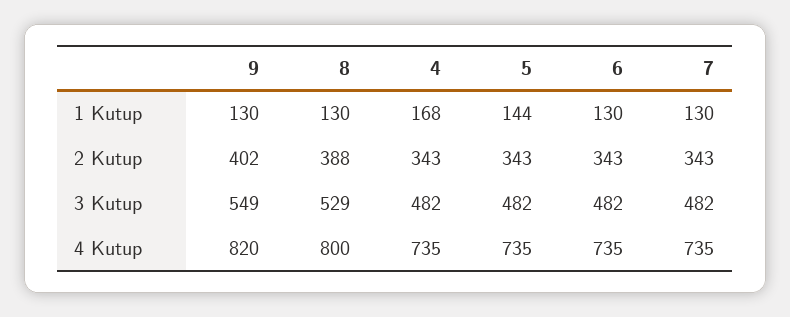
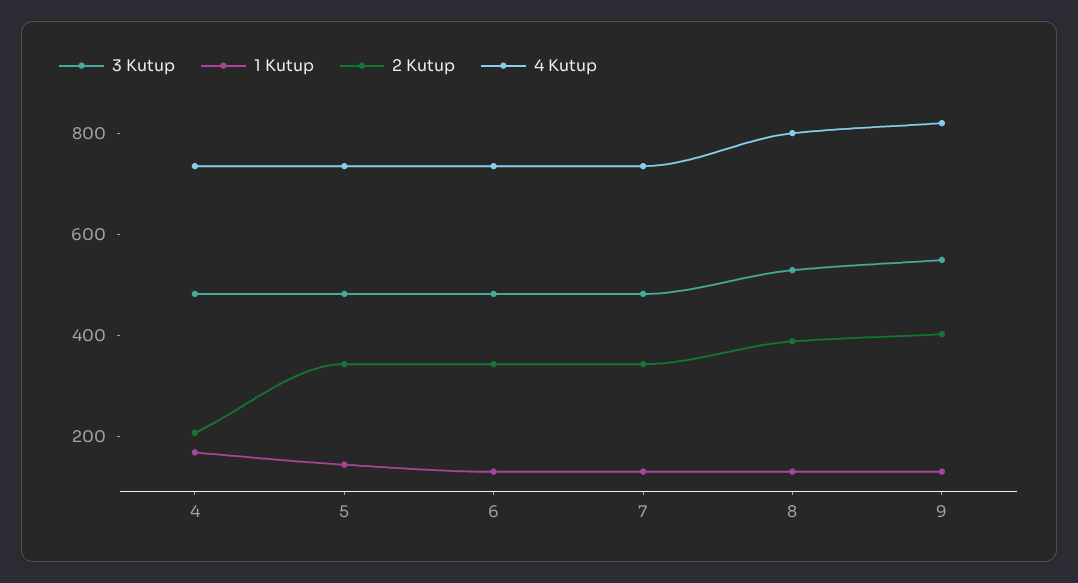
  {
    "1 Kutup": {
      "9": 130,
      "8": 130,
      "4": 168,
      "5": 144,
      "6": 130,
      "7": 130
    },
    "2 Kutup": {
      "9": 402,
      "8": 388,
-     "4": 343,
+     "4": 200,
      "5": 343,
      "6": 343,
      "7": 343
    },
    "3 Kutup": {
      "9": 549,
      "8": 529,
      "4": 482,
      "5": 482,
      "6": 482,
      "7": 482
    },
    "4 Kutup": {
      "9": 820,
      "8": 800,
      "4": 735,
      "5": 735,
      "6": 735,
      "7": 735
    }
  }

